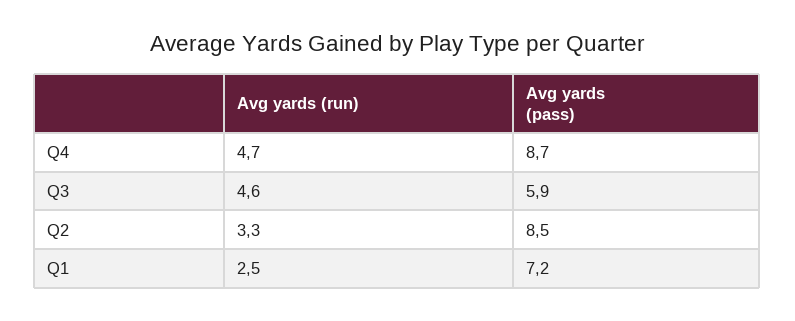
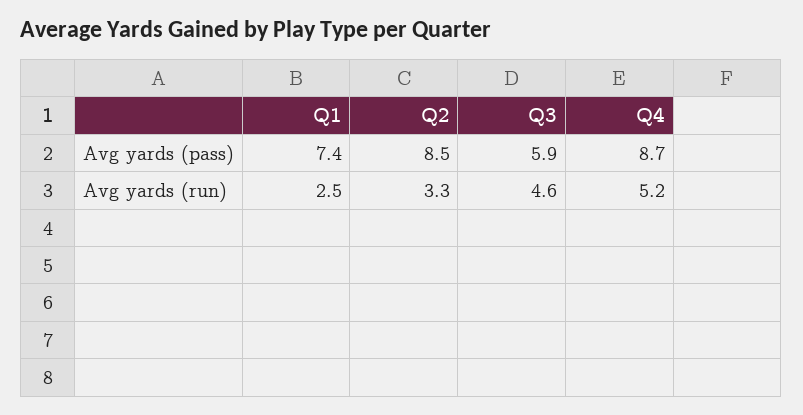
  {
    "Avg yards (run)": {
-     "Q4": 4.7,
+     "Q4": 5.2,
      "Q3": 4.6,
      "Q2": 3.3,
      "Q1": 2.5
    },
    "Avg yards (pass)": {
      "Q4": 8.7,
      "Q3": 5.9,
      "Q2": 8.5,
-     "Q1": 7.2
+     "Q1": 7.4
    }
  }

